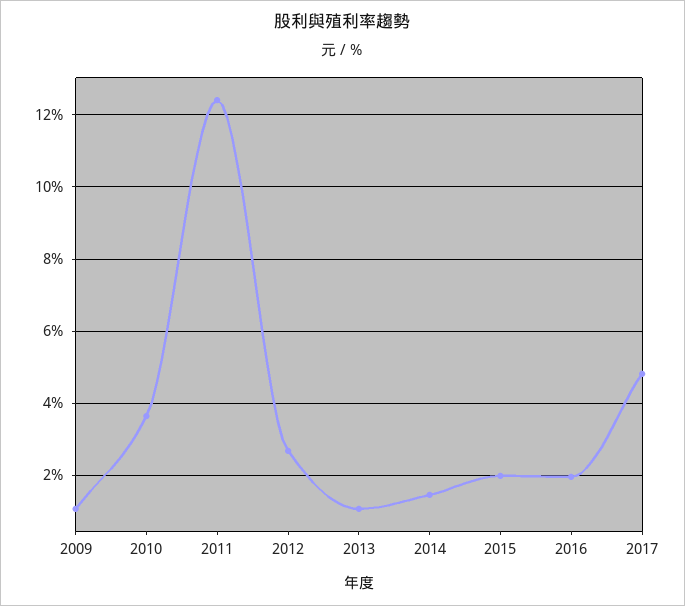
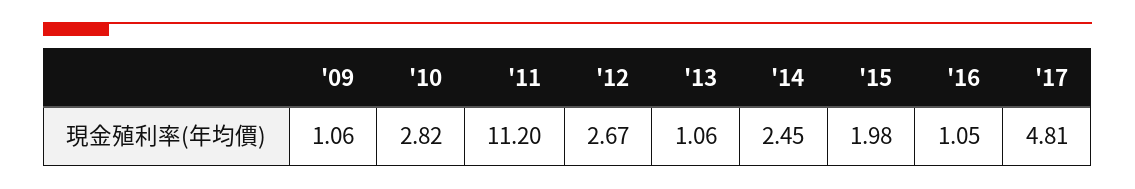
  {
    "2009": 1.06,
-   "2010": 3.6,
+   "2010": 2.82,
-   "2011": 12.4,
+   "2011": 11.2,
    "2012": 2.67,
    "2013": 1.06,
-   "2014": 1.4,
+   "2014": 2.45,
    "2015": 1.98,
-   "2016": 2,
+   "2016": 1.05,
    "2017": 4.81
  }

